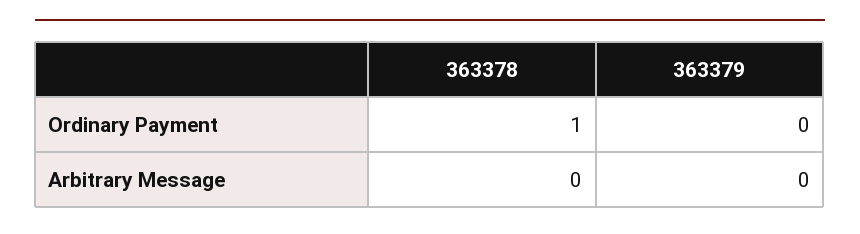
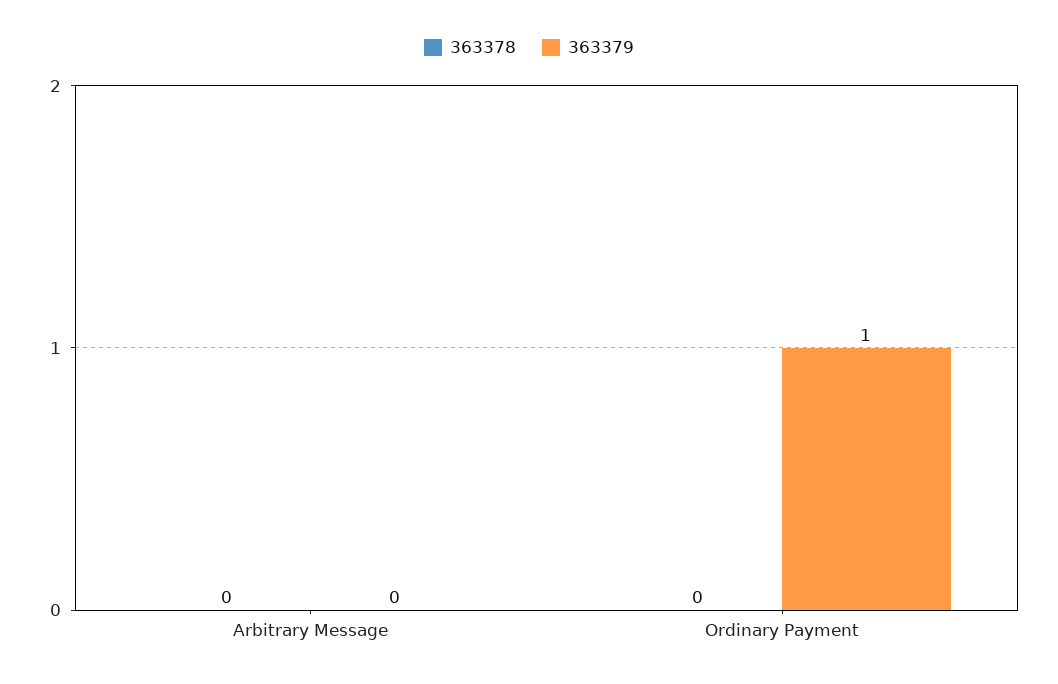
  {
    "363378": {
-     "Ordinary Payment": 1,
+     "Ordinary Payment": 0,
      "Arbitrary Message": 0
    },
    "363379": {
-     "Ordinary Payment": 0,
+     "Ordinary Payment": 1,
      "Arbitrary Message": 0
    }
  }

